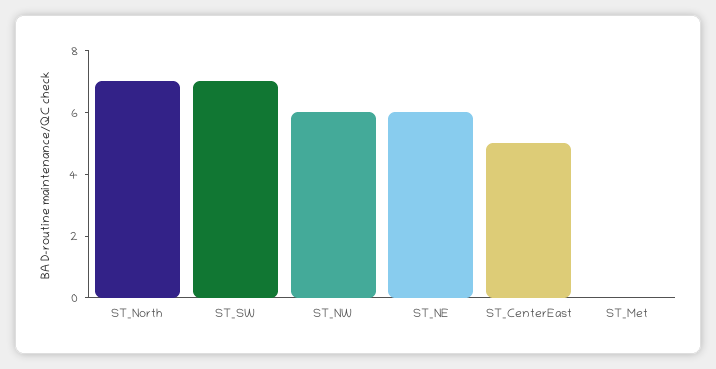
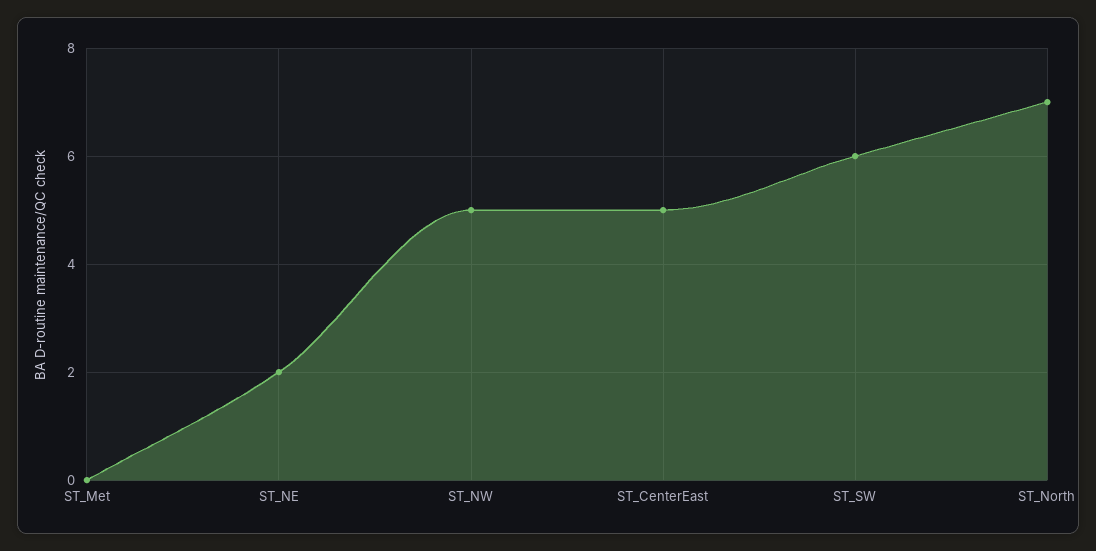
  {
    "ST_North": 7,
-   "ST_SW": 7,
+   "ST_SW": 6,
-   "ST_NW": 6,
+   "ST_NW": 5,
-   "ST_NE": 6,
+   "ST_NE": 2,
    "ST_CenterEast": 5,
    "ST_Met": 0
  }

